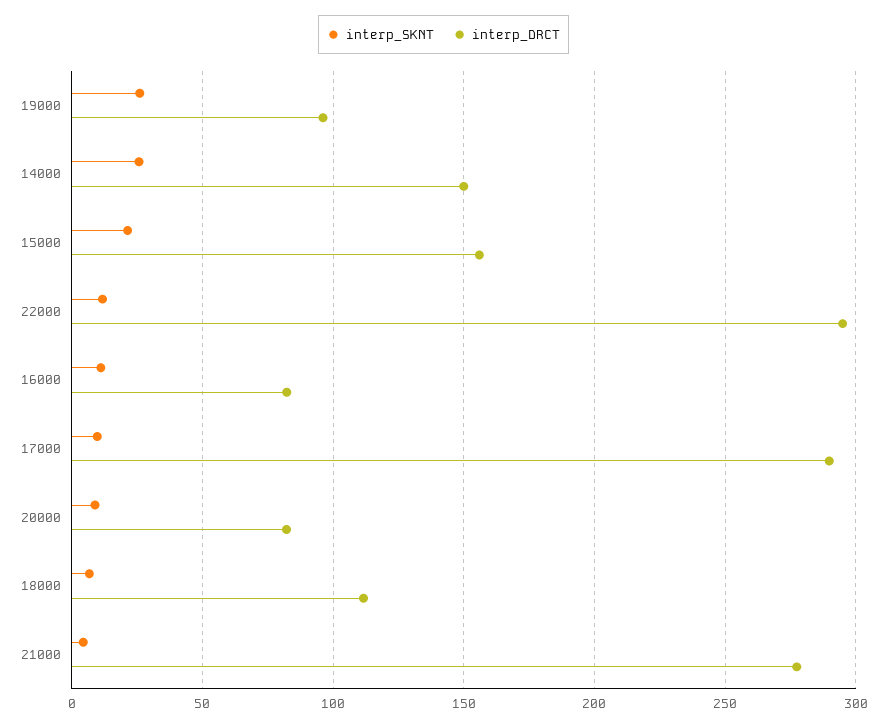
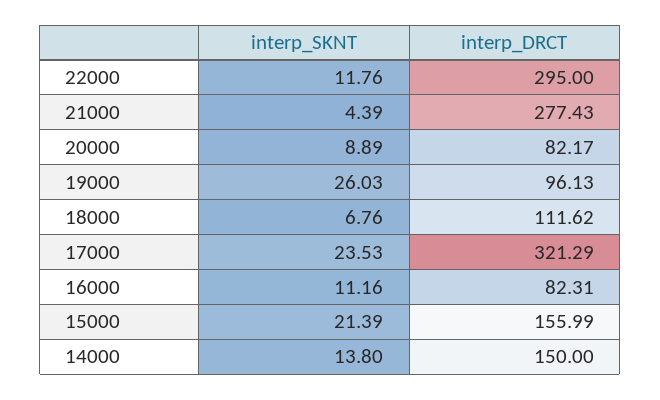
  {
    "interp_SKNT": {
      "19000": 26.03,
-     "14000": 25,
+     "14000": 13.8,
      "15000": 21.39,
      "22000": 11.76,
      "16000": 11.16,
-     "17000": 10,
+     "17000": 23.53,
      "20000": 8.89,
      "18000": 6.76,
      "21000": 4.39
    },
    "interp_DRCT": {
      "19000": 96.13,
      "14000": 150,
      "15000": 155.99,
      "22000": 295,
      "16000": 82.31,
-     "17000": 290,
+     "17000": 321.29,
      "20000": 82.17,
      "18000": 111.62,
      "21000": 277.43
    }
  }

